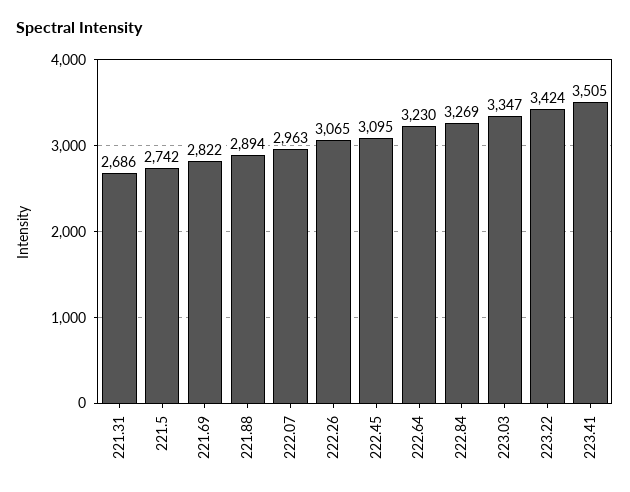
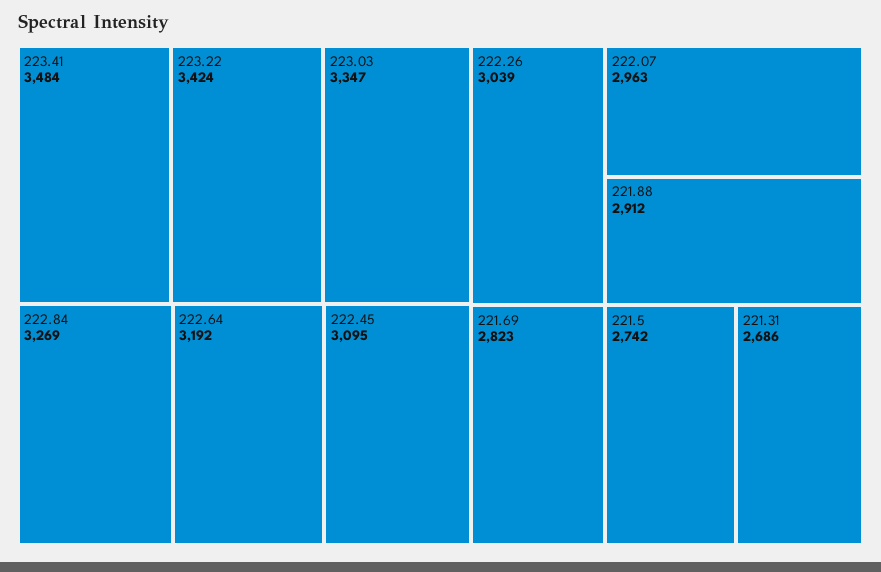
  {
    "221.31": 2686,
    "221.5": 2742,
-   "221.69": 2822,
+   "221.69": 2823,
-   "221.88": 2894,
+   "221.88": 2912,
    "222.07": 2963,
-   "222.26": 3065,
+   "222.26": 3039,
    "222.45": 3095,
-   "222.64": 3230,
+   "222.64": 3192,
    "222.84": 3269,
    "223.03": 3347,
    "223.22": 3424,
-   "223.41": 3505
+   "223.41": 3484
  }

